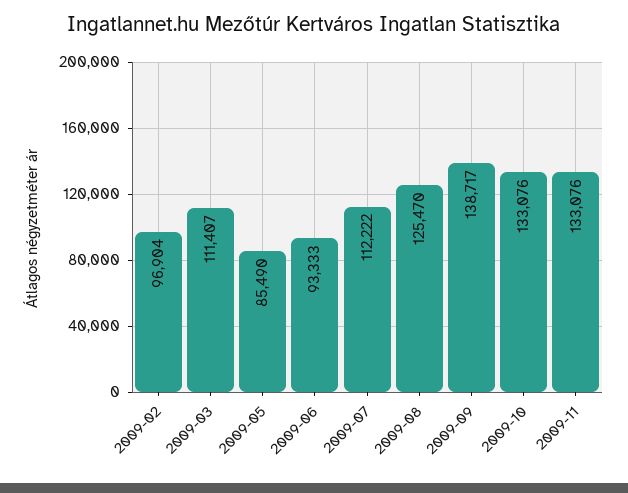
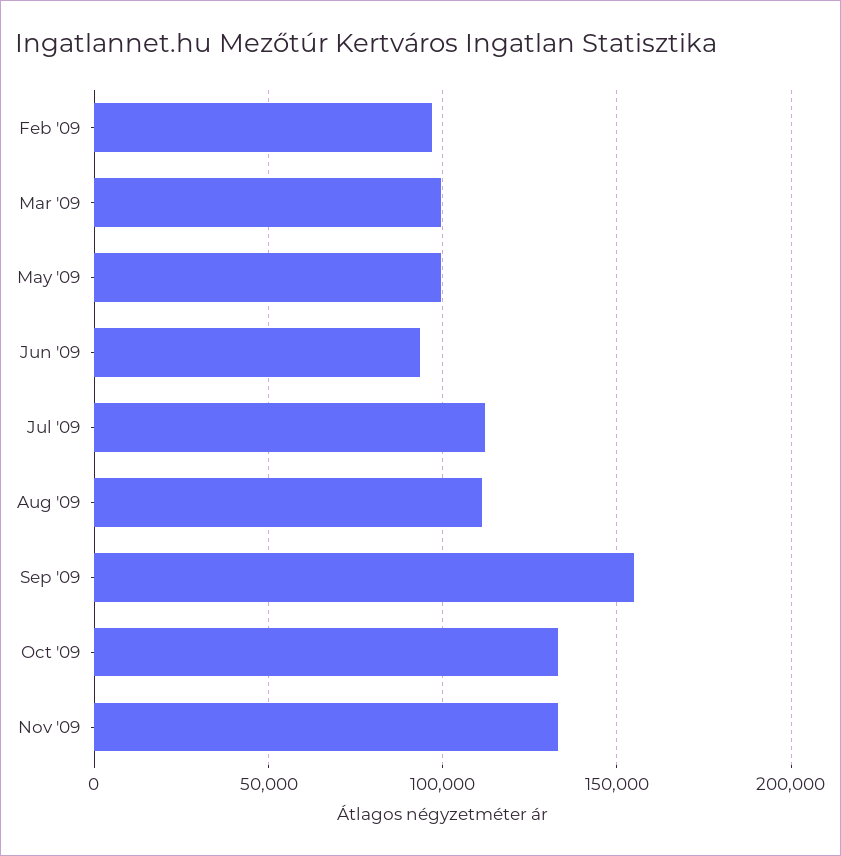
  {
    "2009-02": 96904,
-   "2009-03": 111407,
+   "2009-03": 100000,
-   "2009-05": 85490,
+   "2009-05": 100000,
    "2009-06": 93333,
    "2009-07": 112222,
-   "2009-08": 125470,
+   "2009-08": 110000,
-   "2009-09": 138717,
+   "2009-09": 155000,
    "2009-10": 133076,
    "2009-11": 133076
  }

